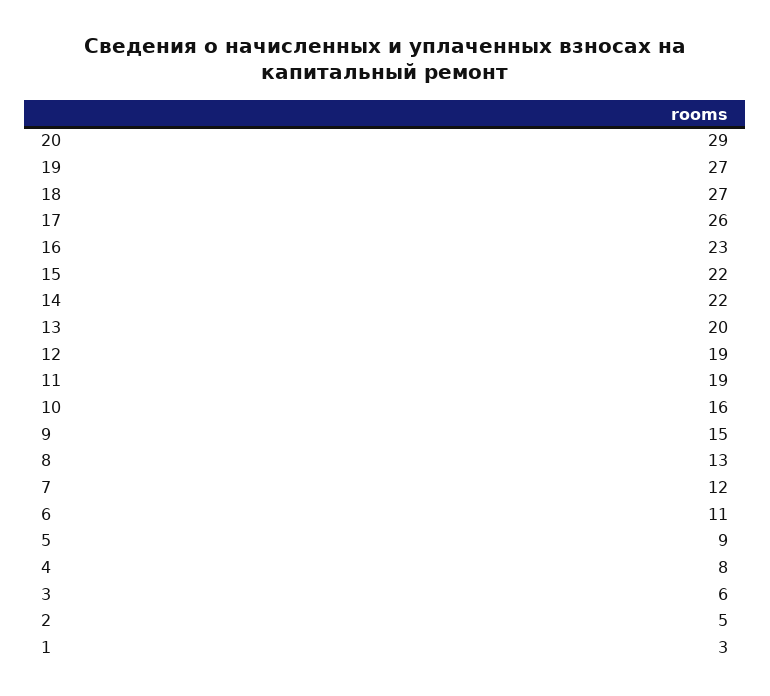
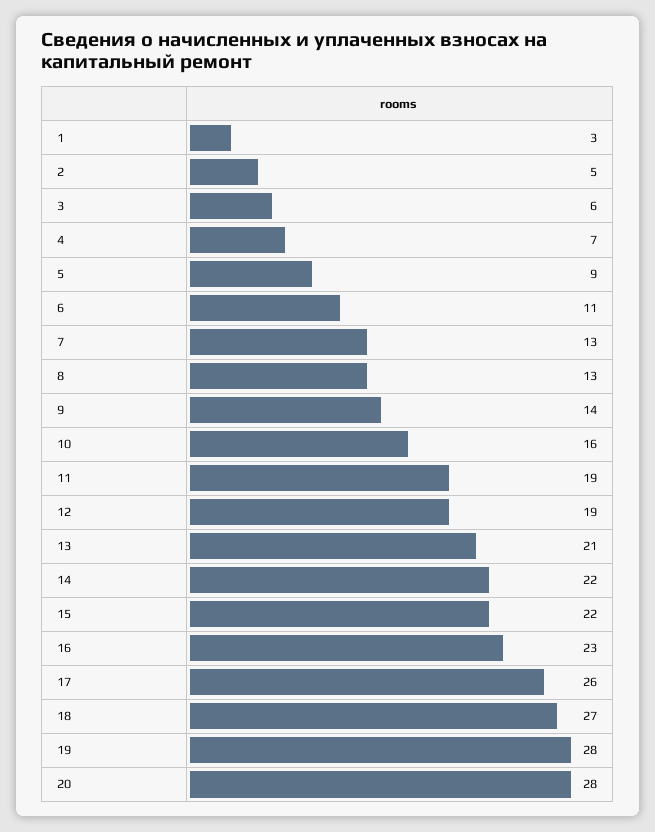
  {
-   "20": 29,
+   "20": 28,
-   "19": 27,
+   "19": 28,
    "18": 27,
    "17": 26,
    "16": 23,
    "15": 22,
    "14": 22,
-   "13": 20,
+   "13": 21,
    "12": 19,
    "11": 19,
    "10": 16,
-   "9": 15,
+   "9": 14,
    "8": 13,
-   "7": 12,
+   "7": 13,
    "6": 11,
    "5": 9,
-   "4": 8,
+   "4": 7,
    "3": 6,
    "2": 5,
    "1": 3
  }

